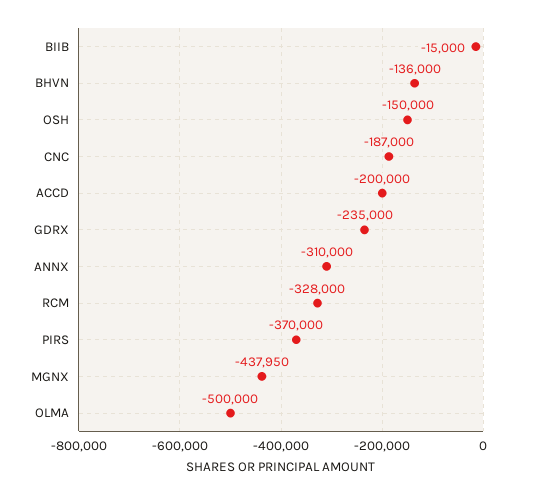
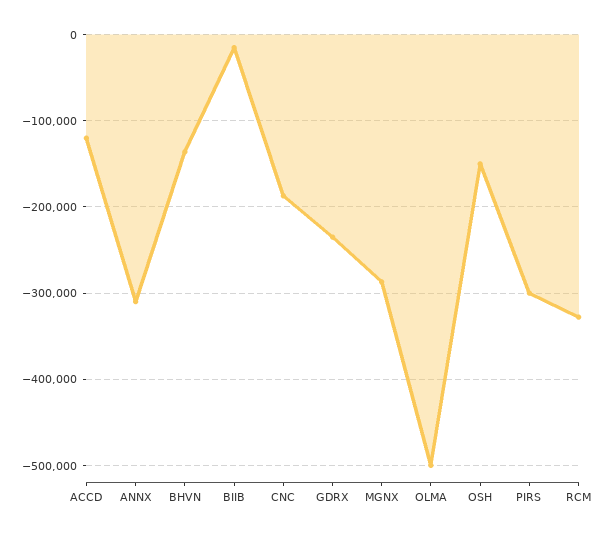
  {
    "BIIB": -15000,
    "BHVN": -136000,
    "OSH": -150000,
    "CNC": -187000,
-   "ACCD": -200000,
+   "ACCD": -120000,
    "GDRX": -235000,
    "ANNX": -310000,
    "RCM": -328000,
-   "PIRS": -370000,
+   "PIRS": -300000,
-   "MGNX": -437950,
+   "MGNX": -290000,
    "OLMA": -500000
  }

